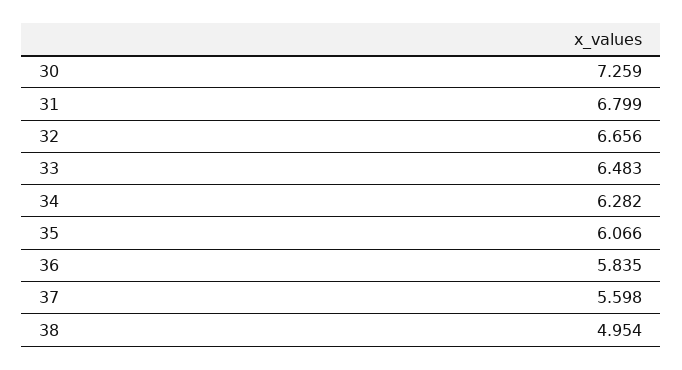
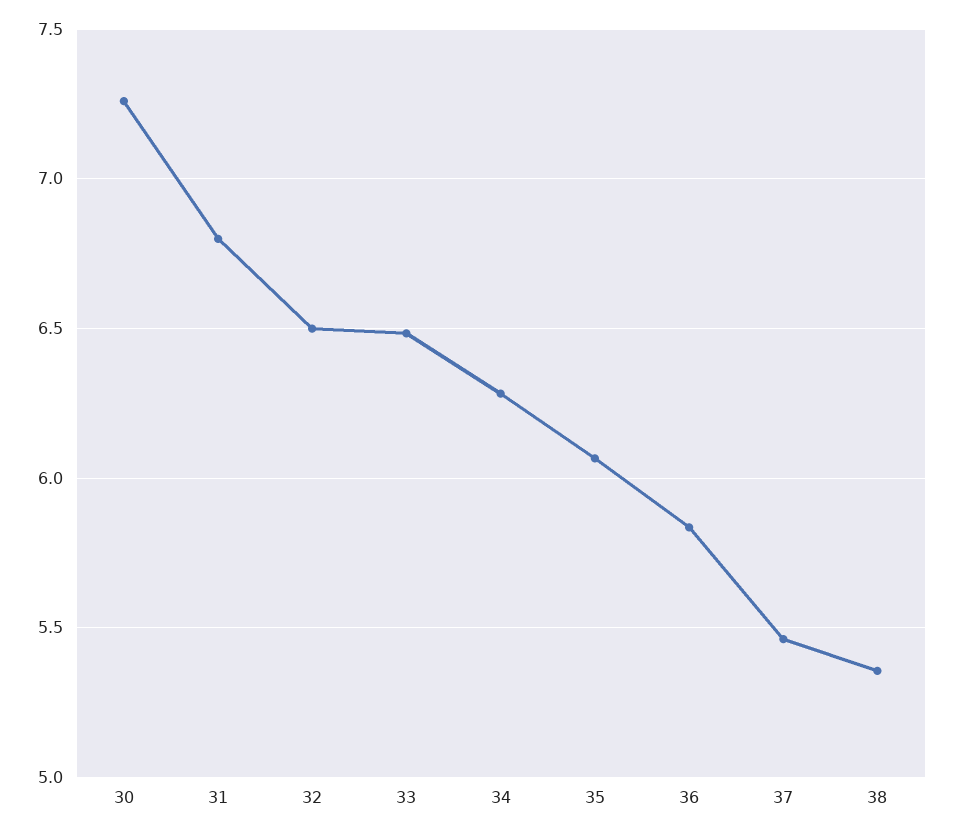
  {
    "30": 7.259,
    "31": 6.799,
-   "32": 6.656,
+   "32": 6.5,
    "33": 6.483,
    "34": 6.282,
    "35": 6.066,
    "36": 5.835,
-   "37": 5.598,
+   "37": 5.45,
-   "38": 4.954
+   "38": 5.35
  }

